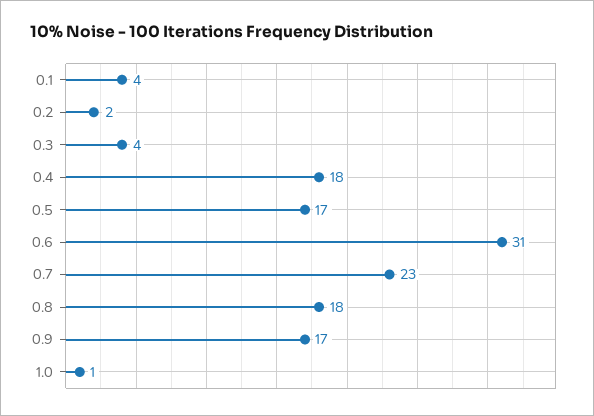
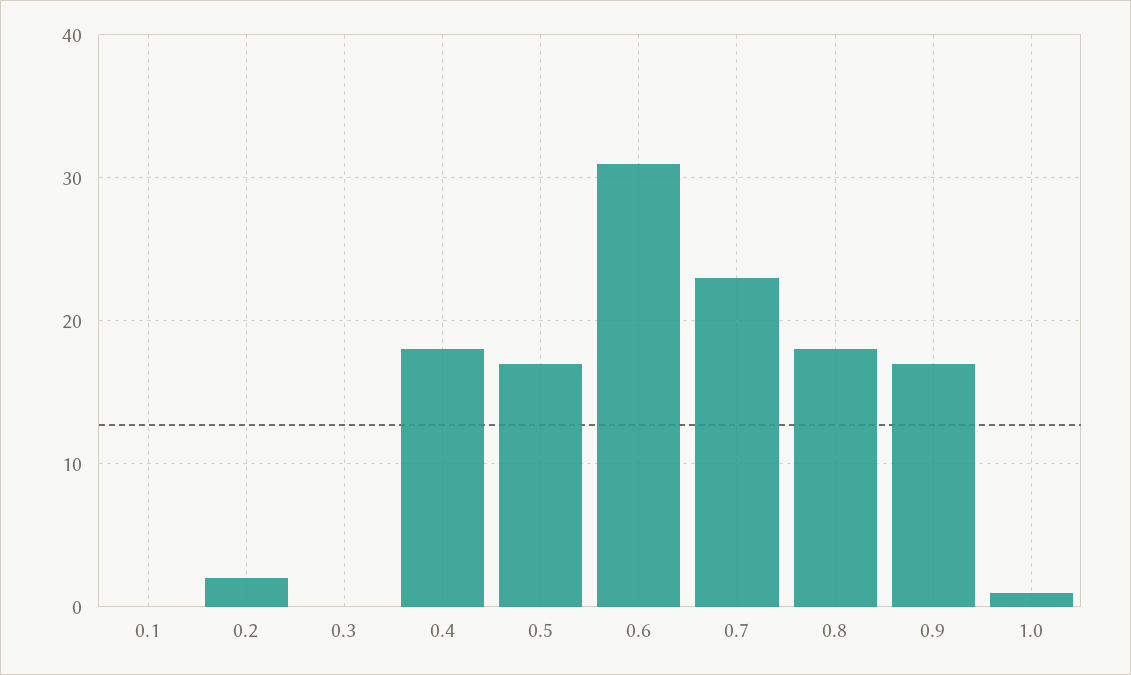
  {
-   "0.1": 4,
+   "0.1": 0,
    "0.2": 2,
-   "0.3": 4,
+   "0.3": 0,
    "0.4": 18,
    "0.5": 17,
    "0.6": 31,
    "0.7": 23,
    "0.8": 18,
    "0.9": 17,
    "1.0": 1
  }

